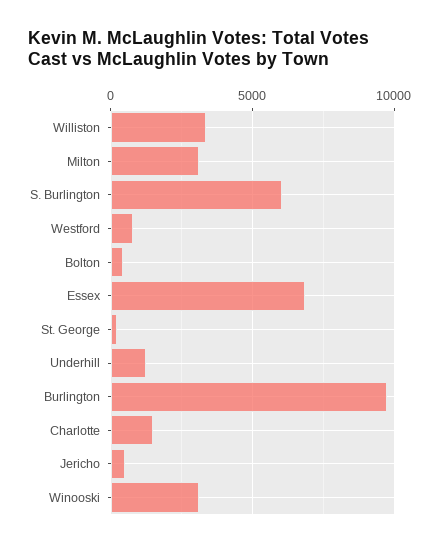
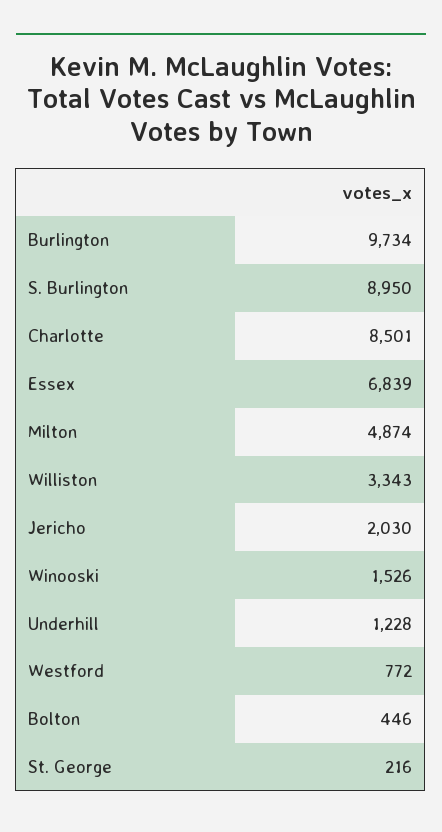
  {
    "Williston": 3343,
-   "Milton": 3000,
+   "Milton": 4874,
-   "S. Burlington": 6000,
+   "S. Burlington": 8950,
    "Westford": 772,
    "Bolton": 446,
    "Essex": 6839,
    "St. George": 216,
    "Underhill": 1228,
    "Burlington": 9734,
-   "Charlotte": 1500,
+   "Charlotte": 8501,
-   "Jericho": 500,
+   "Jericho": 2030,
-   "Winooski": 3000
+   "Winooski": 1526
  }

